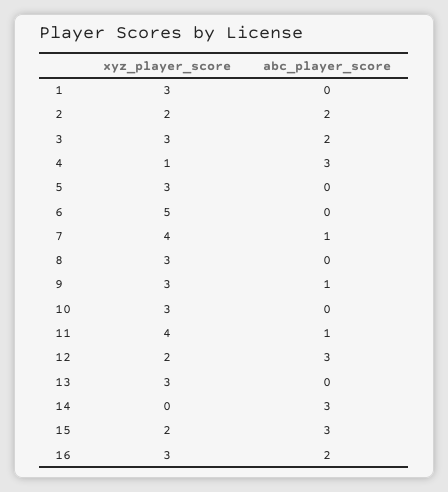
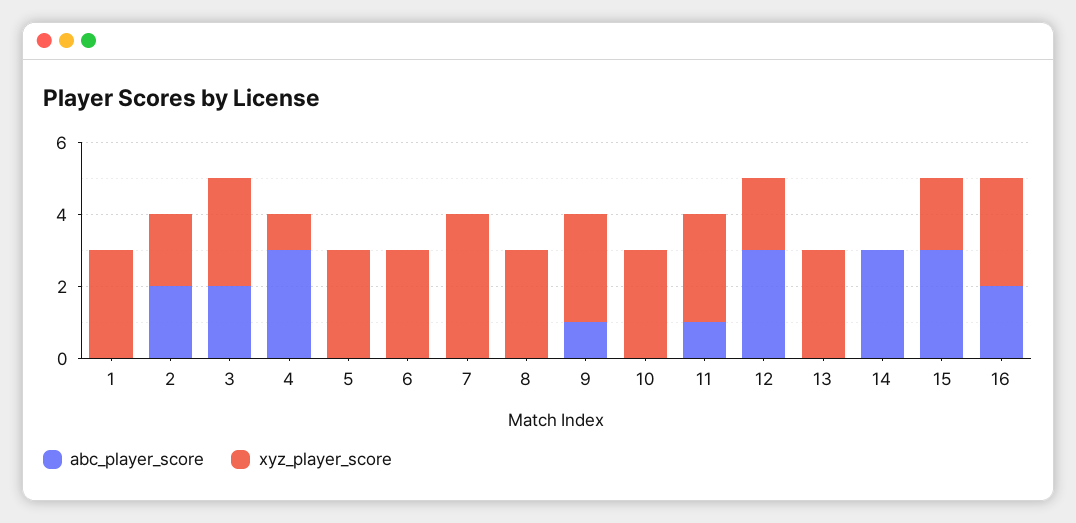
  {
    "xyz_player_score": {
      "1": 3,
      "2": 2,
      "3": 3,
      "4": 1,
      "5": 3,
-     "6": 5,
+     "6": 3,
      "7": 4,
      "8": 3,
      "9": 3,
      "10": 3,
-     "11": 4,
+     "11": 3,
      "12": 2,
      "13": 3,
      "14": 0,
      "15": 2,
      "16": 3
    },
    "abc_player_score": {
      "1": 0,
      "2": 2,
      "3": 2,
      "4": 3,
      "5": 0,
      "6": 0,
-     "7": 1,
+     "7": 0,
      "8": 0,
      "9": 1,
      "10": 0,
      "11": 1,
      "12": 3,
      "13": 0,
      "14": 3,
      "15": 3,
      "16": 2
    }
  }

